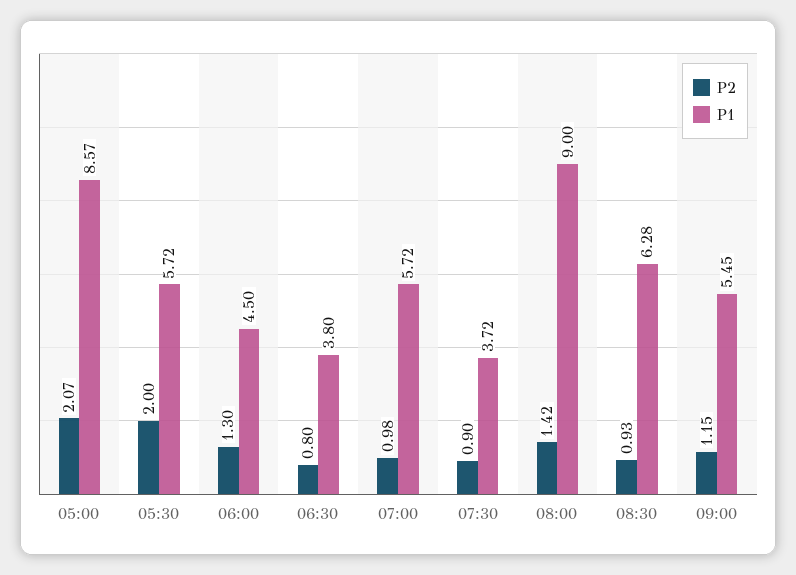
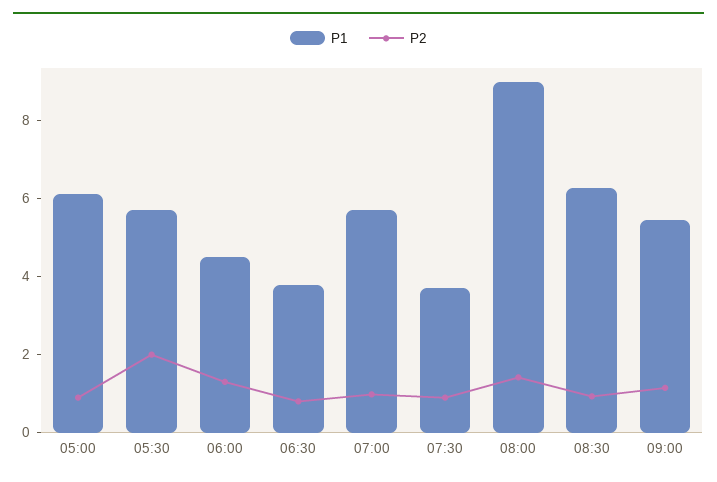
  {
    "P2": {
-     "05:00": 2.07,
+     "05:00": 1,
      "05:30": 2,
      "06:00": 1.3,
      "06:30": 0.8,
      "07:00": 0.98,
      "07:30": 0.9,
      "08:00": 1.42,
      "08:30": 0.93,
      "09:00": 1.15
    },
    "P1": {
-     "05:00": 8.57,
+     "05:00": 6,
      "05:30": 5.72,
      "06:00": 4.5,
      "06:30": 3.8,
      "07:00": 5.72,
      "07:30": 3.72,
      "08:00": 9,
      "08:30": 6.28,
      "09:00": 5.45
    }
  }

